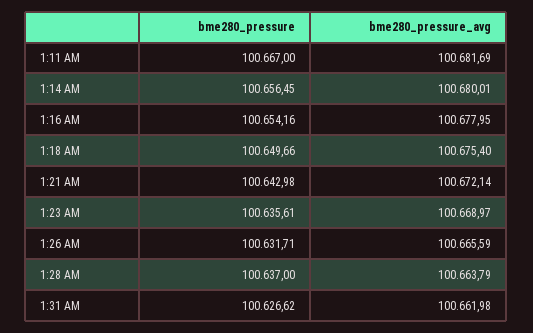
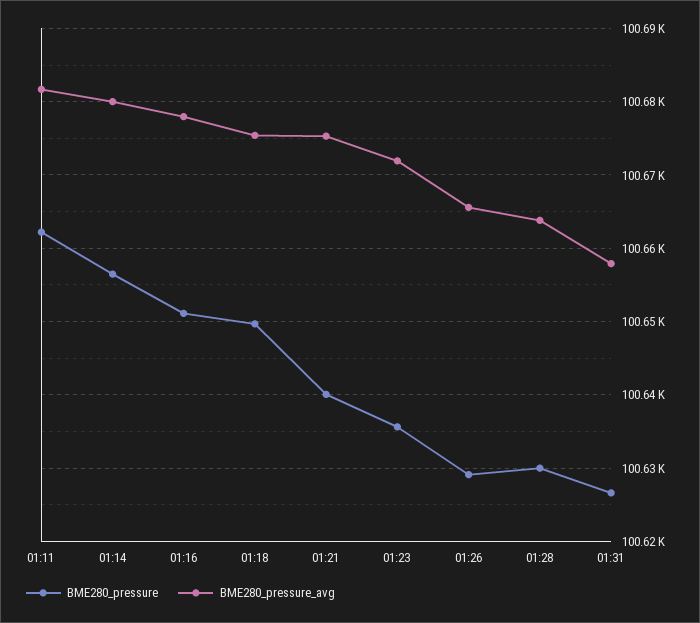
  {
    "bme280_pressure": {
-     "1:11 AM": 100667,
+     "1:11 AM": 100662,
      "1:14 AM": 100656.45,
-     "1:16 AM": 100654.16,
+     "1:16 AM": 100651,
      "1:18 AM": 100649.66,
-     "1:21 AM": 100642.98,
+     "1:21 AM": 100640,
      "1:23 AM": 100635.61,
-     "1:26 AM": 100631.71,
+     "1:26 AM": 100629,
-     "1:28 AM": 100637,
+     "1:28 AM": 100630,
      "1:31 AM": 100626.62
    },
    "bme280_pressure_avg": {
      "1:11 AM": 100681.69,
      "1:14 AM": 100680.01,
      "1:16 AM": 100677.95,
      "1:18 AM": 100675.4,
-     "1:21 AM": 100672.14,
+     "1:21 AM": 100675,
-     "1:23 AM": 100668.97,
+     "1:23 AM": 100672,
      "1:26 AM": 100665.59,
      "1:28 AM": 100663.79,
-     "1:31 AM": 100661.98
+     "1:31 AM": 100658
    }
  }

